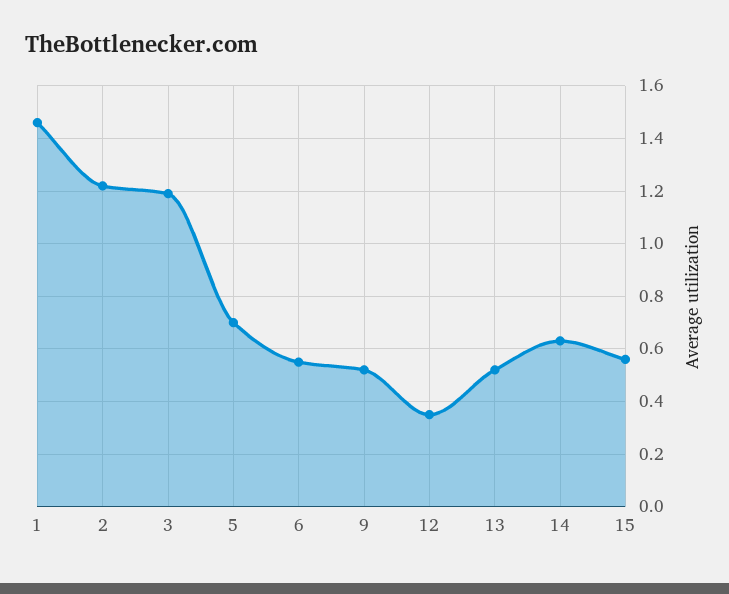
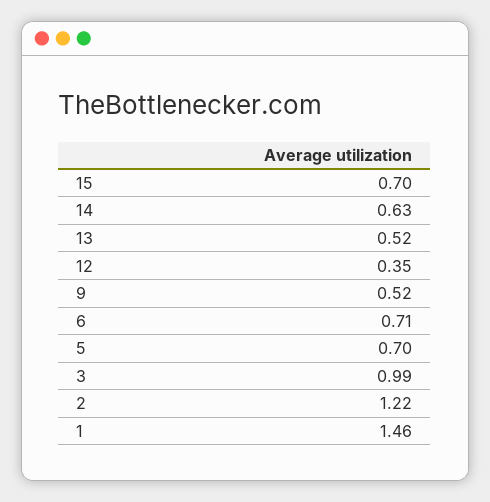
  {
    "1": 1.46,
    "2": 1.22,
-   "3": 1.2,
+   "3": 0.99,
    "5": 0.7,
-   "6": 0.55,
+   "6": 0.71,
    "9": 0.52,
    "12": 0.35,
    "13": 0.52,
    "14": 0.63,
-   "15": 0.55
+   "15": 0.7
  }

